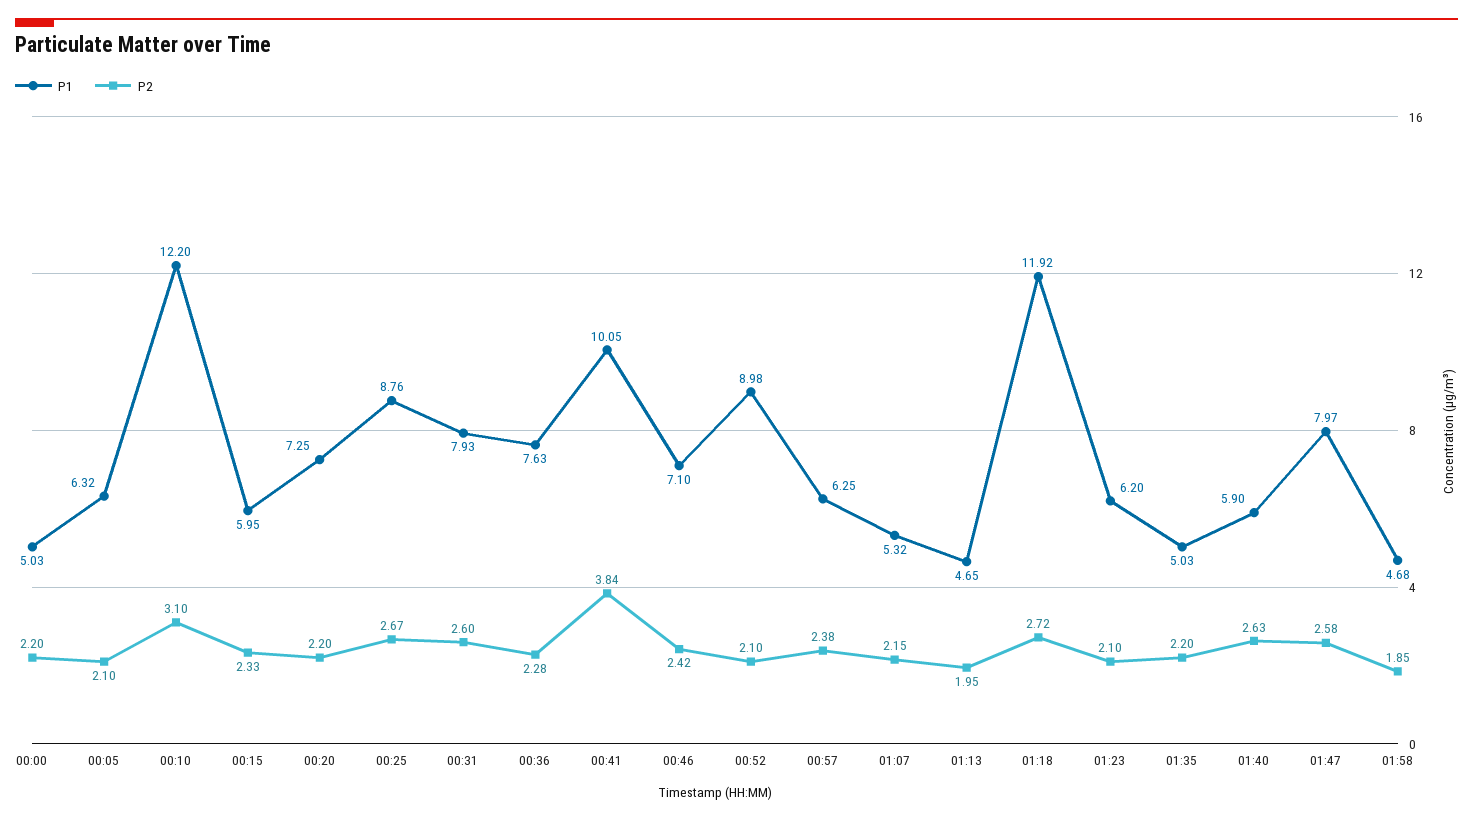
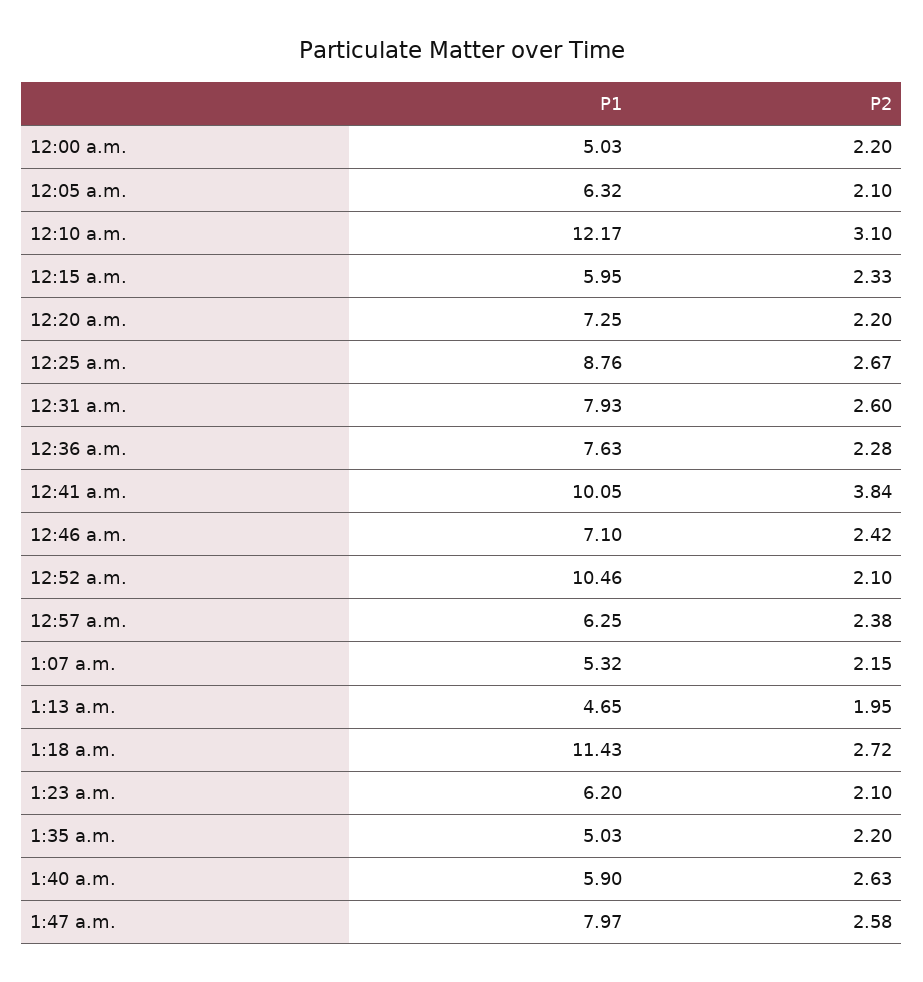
  {
    "P1": {
      "00:00": 5.03,
      "00:05": 6.32,
-     "00:10": 12.2,
+     "00:10": 12.17,
      "00:15": 5.95,
      "00:20": 7.25,
      "00:25": 8.76,
      "00:31": 7.93,
      "00:36": 7.63,
      "00:41": 10.05,
      "00:46": 7.1,
-     "00:52": 8.98,
+     "00:52": 10.46,
      "00:57": 6.25,
      "01:07": 5.32,
      "01:13": 4.65,
-     "01:18": 11.92,
+     "01:18": 11.43,
      "01:23": 6.2,
      "01:35": 5.03,
      "01:40": 5.9,
-     "01:47": 7.97,
+     "01:47": 7.97
-     "01:58": 4.68
    },
    "P2": {
      "00:00": 2.2,
      "00:05": 2.1,
      "00:10": 3.1,
      "00:15": 2.33,
      "00:20": 2.2,
      "00:25": 2.67,
      "00:31": 2.6,
      "00:36": 2.28,
      "00:41": 3.84,
      "00:46": 2.42,
      "00:52": 2.1,
      "00:57": 2.38,
      "01:07": 2.15,
      "01:13": 1.95,
      "01:18": 2.72,
      "01:23": 2.1,
      "01:35": 2.2,
      "01:40": 2.63,
-     "01:47": 2.58,
+     "01:47": 2.58
-     "01:58": 1.85
    }
  }

